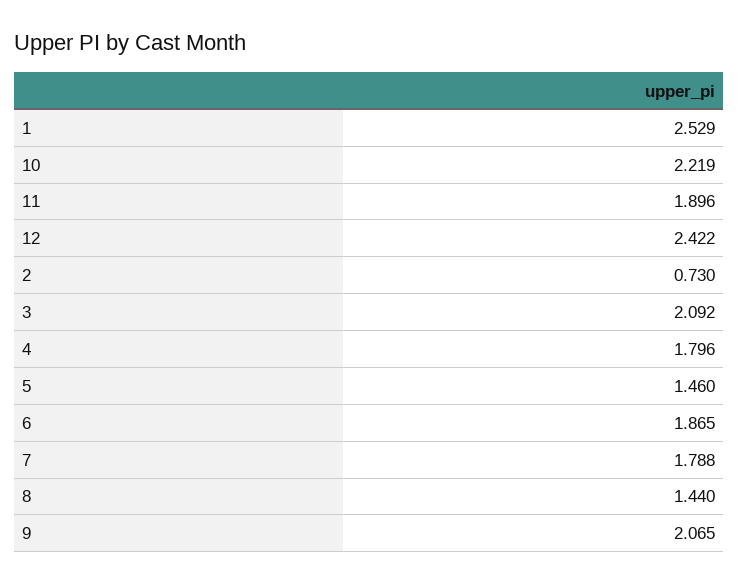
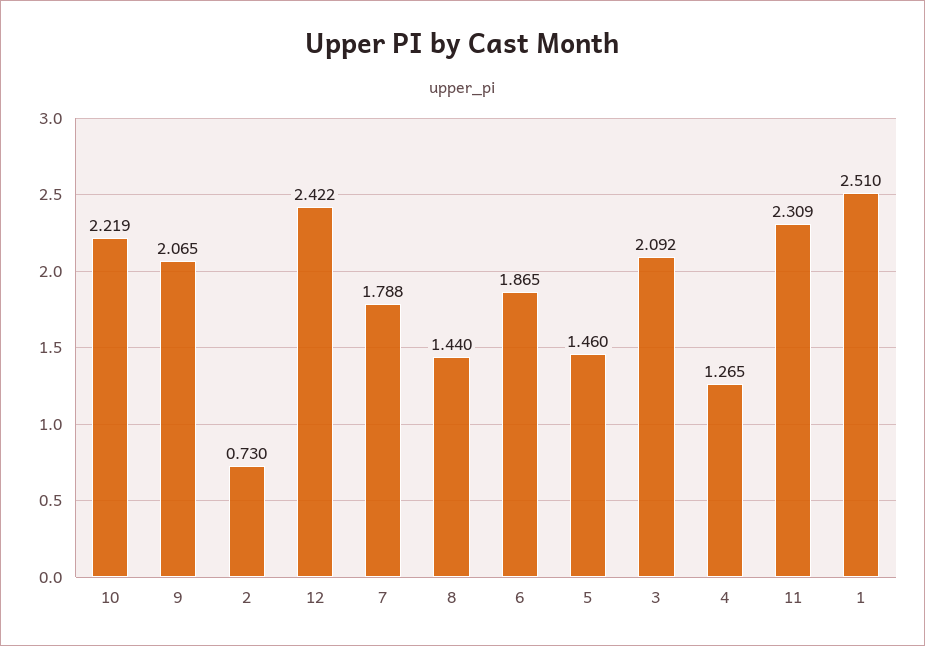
  {
-   "1": 2.529,
+   "1": 2.51,
    "10": 2.219,
-   "11": 1.896,
+   "11": 2.309,
    "12": 2.422,
    "2": 0.73,
    "3": 2.092,
-   "4": 1.796,
+   "4": 1.265,
    "5": 1.46,
    "6": 1.865,
    "7": 1.788,
    "8": 1.44,
    "9": 2.065
  }

